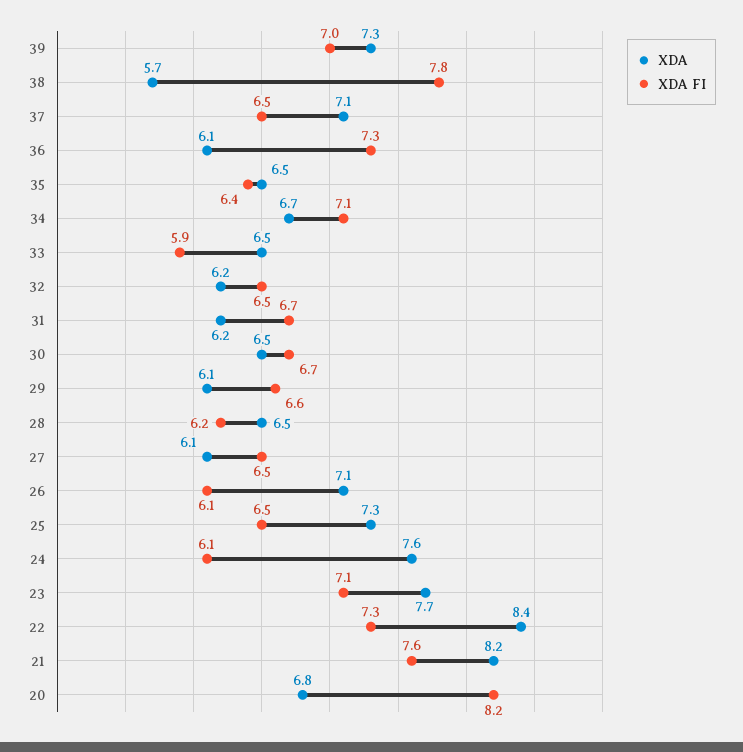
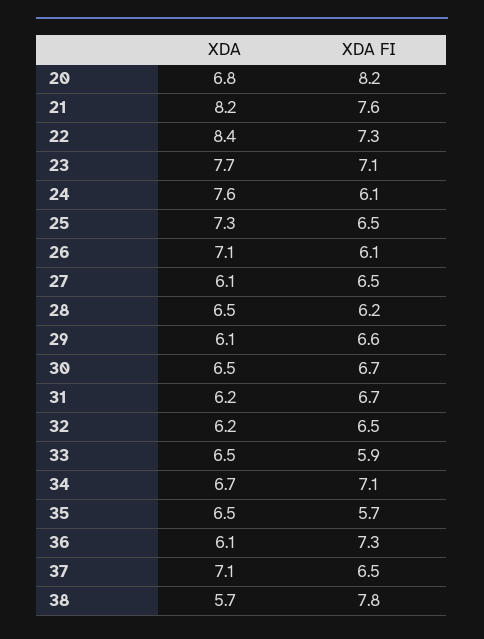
  {
    "XDA": {
-     "39": 7.3,
      "38": 5.7,
      "37": 7.1,
      "36": 6.1,
      "35": 6.5,
      "34": 6.7,
      "33": 6.5,
      "32": 6.2,
      "31": 6.2,
      "30": 6.5,
      "29": 6.1,
      "28": 6.5,
      "27": 6.1,
      "26": 7.1,
      "25": 7.3,
      "24": 7.6,
      "23": 7.7,
      "22": 8.4,
      "21": 8.2,
      "20": 6.8
    },
    "XDA FI": {
-     "39": 7,
      "38": 7.8,
      "37": 6.5,
      "36": 7.3,
-     "35": 6.4,
+     "35": 5.7,
      "34": 7.1,
      "33": 5.9,
      "32": 6.5,
      "31": 6.7,
      "30": 6.7,
      "29": 6.6,
      "28": 6.2,
      "27": 6.5,
      "26": 6.1,
      "25": 6.5,
      "24": 6.1,
      "23": 7.1,
      "22": 7.3,
      "21": 7.6,
      "20": 8.2
    }
  }

